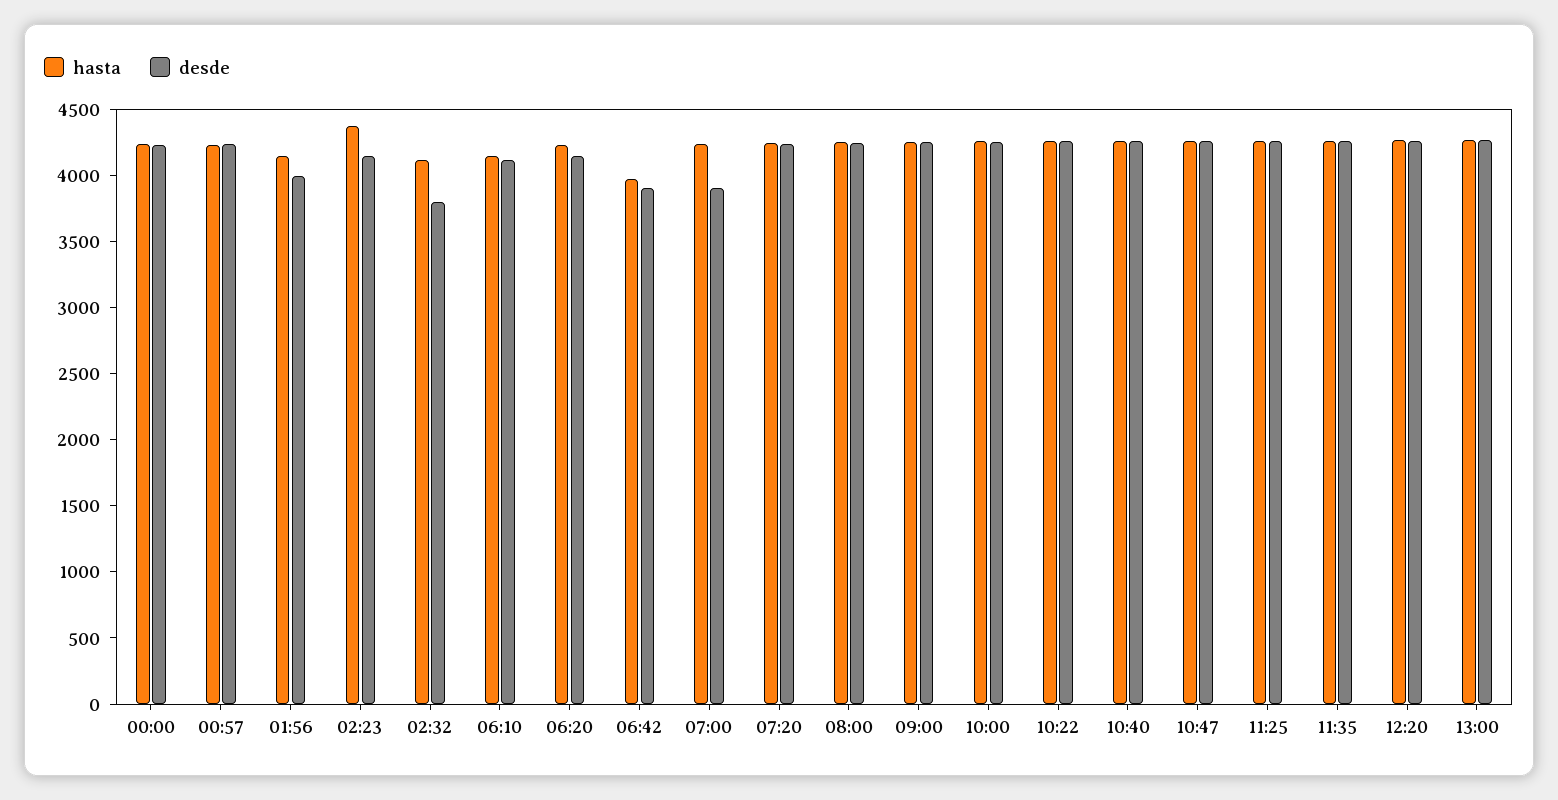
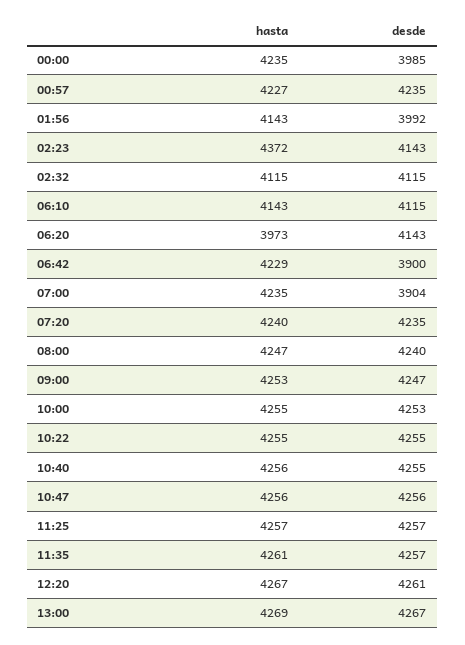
  {
    "hasta": {
      "00:00": 4235,
      "00:57": 4227,
      "01:56": 4143,
      "02:23": 4372,
      "02:32": 4115,
      "06:10": 4143,
-     "06:20": 4200,
+     "06:20": 3973,
-     "06:42": 4000,
+     "06:42": 4229,
      "07:00": 4235,
      "07:20": 4240,
      "08:00": 4247,
      "09:00": 4253,
      "10:00": 4255,
      "10:22": 4255,
      "10:40": 4256,
      "10:47": 4256,
      "11:25": 4257,
      "11:35": 4261,
      "12:20": 4267,
      "13:00": 4269
    },
    "desde": {
-     "00:00": 4200,
+     "00:00": 3985,
      "00:57": 4235,
      "01:56": 3992,
      "02:23": 4143,
-     "02:32": 3800,
+     "02:32": 4115,
      "06:10": 4115,
      "06:20": 4143,
      "06:42": 3900,
      "07:00": 3904,
      "07:20": 4235,
      "08:00": 4240,
      "09:00": 4247,
      "10:00": 4253,
      "10:22": 4255,
      "10:40": 4255,
      "10:47": 4256,
      "11:25": 4257,
      "11:35": 4257,
      "12:20": 4261,
      "13:00": 4267
    }
  }

